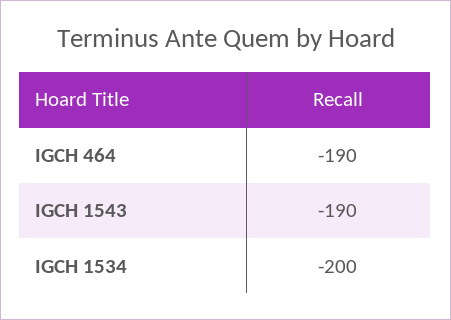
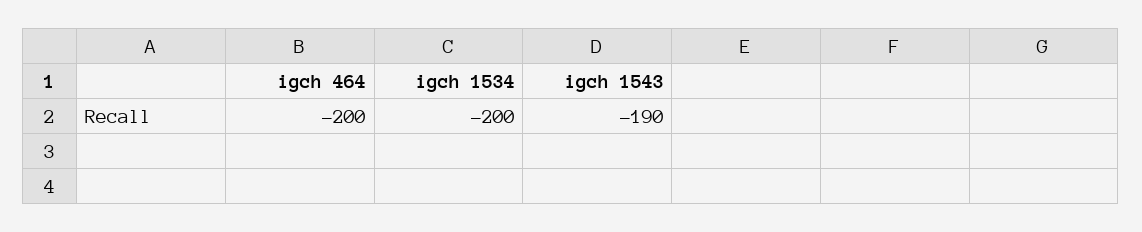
  {
-   "IGCH 464": -190,
+   "IGCH 464": -200,
    "IGCH 1543": -190,
    "IGCH 1534": -200
  }

